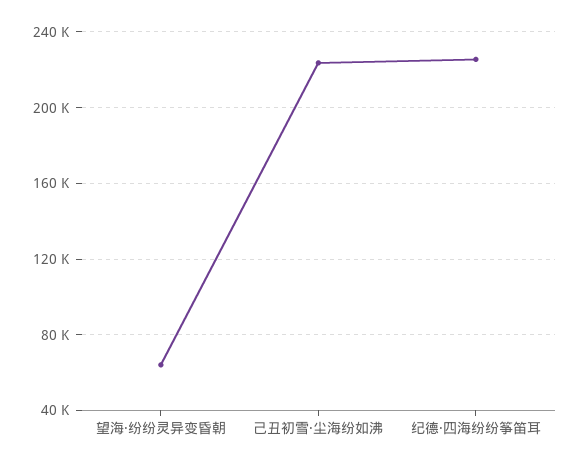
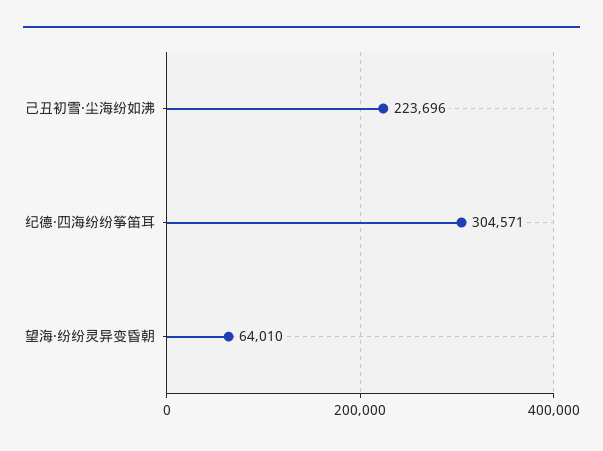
  {
    "望海·纷纷灵异变昏朝": 64010,
    "己丑初雪·尘海纷如沸": 223696,
-   "纪德·四海纷纷筝笛耳": 225000
+   "纪德·四海纷纷筝笛耳": 304571
  }

